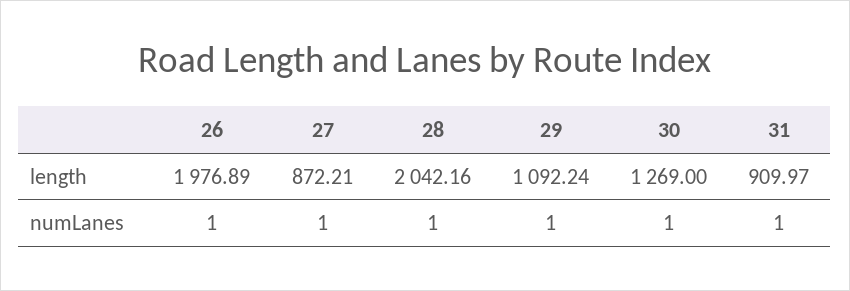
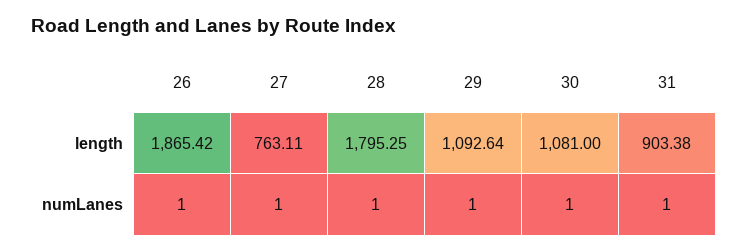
  {
    "26": {
-     "length": 1976.89,
+     "length": 1865.42,
      "numLanes": 1
    },
    "27": {
-     "length": 872.21,
+     "length": 763.11,
      "numLanes": 1
    },
    "28": {
-     "length": 2042.16,
+     "length": 1795.25,
      "numLanes": 1
    },
    "29": {
-     "length": 1092.24,
+     "length": 1092.64,
      "numLanes": 1
    },
    "30": {
-     "length": 1269,
+     "length": 1081,
      "numLanes": 1
    },
    "31": {
-     "length": 909.97,
+     "length": 903.38,
      "numLanes": 1
    }
  }

